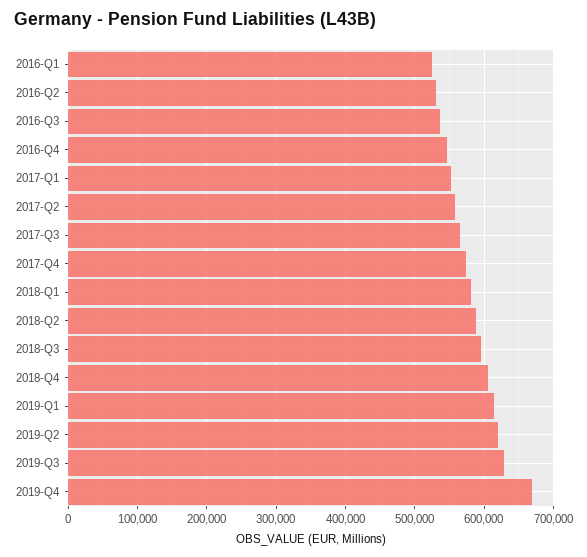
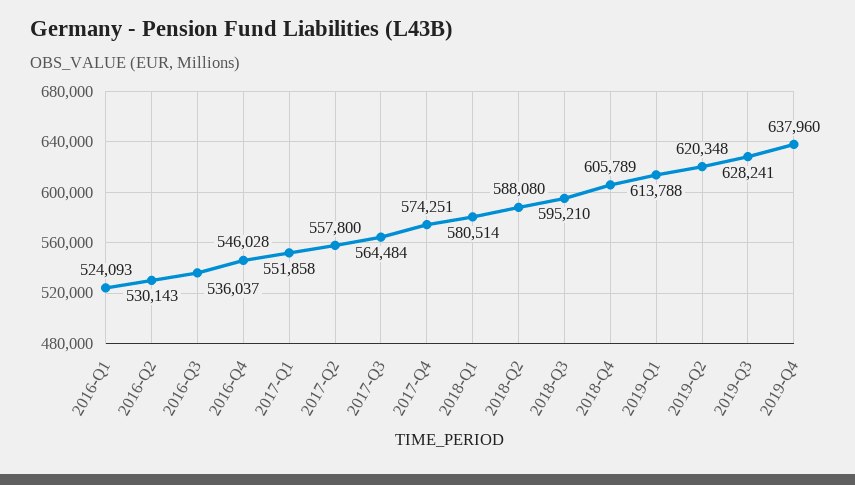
  {
    "2016-Q1": 524093,
    "2016-Q2": 530143,
    "2016-Q3": 536037,
    "2016-Q4": 546028,
    "2017-Q1": 551858,
    "2017-Q2": 557800,
    "2017-Q3": 564484,
    "2017-Q4": 574251,
    "2018-Q1": 580514,
    "2018-Q2": 588080,
    "2018-Q3": 595210,
    "2018-Q4": 605789,
    "2019-Q1": 613788,
    "2019-Q2": 620348,
    "2019-Q3": 628241,
-   "2019-Q4": 670000
+   "2019-Q4": 637960
  }

